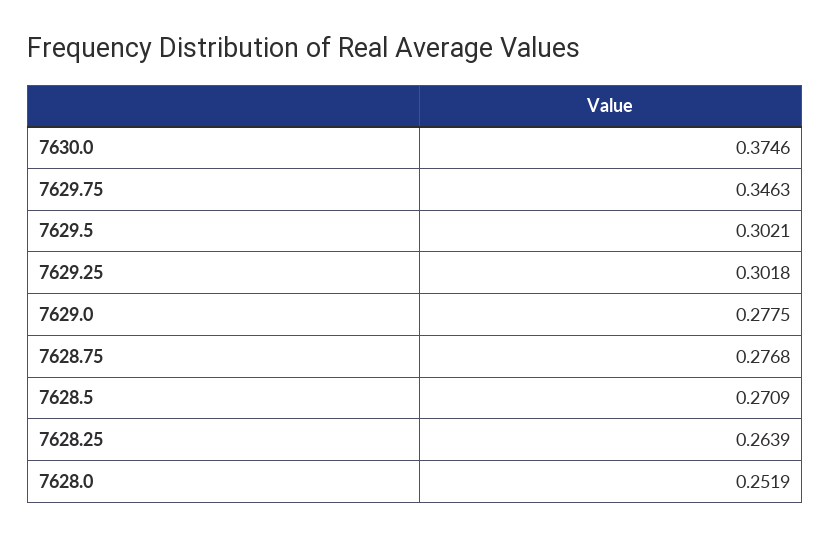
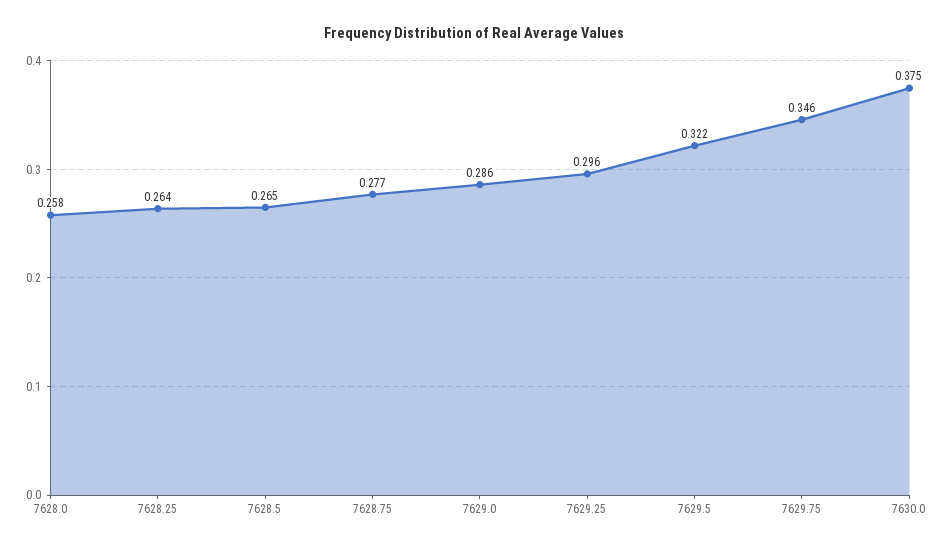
  {
    "7630.0": 0.3746,
    "7629.75": 0.3463,
-   "7629.5": 0.3021,
+   "7629.5": 0.322,
-   "7629.25": 0.3018,
+   "7629.25": 0.296,
-   "7629.0": 0.2775,
+   "7629.0": 0.286,
    "7628.75": 0.2768,
-   "7628.5": 0.2709,
+   "7628.5": 0.265,
    "7628.25": 0.2639,
-   "7628.0": 0.2519
+   "7628.0": 0.258
  }

